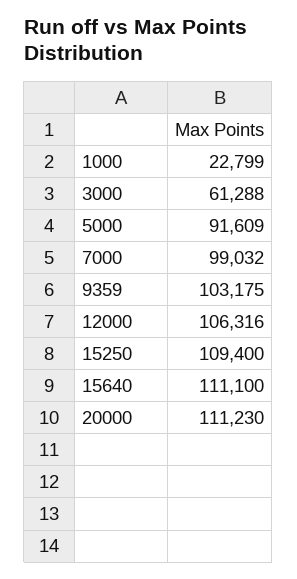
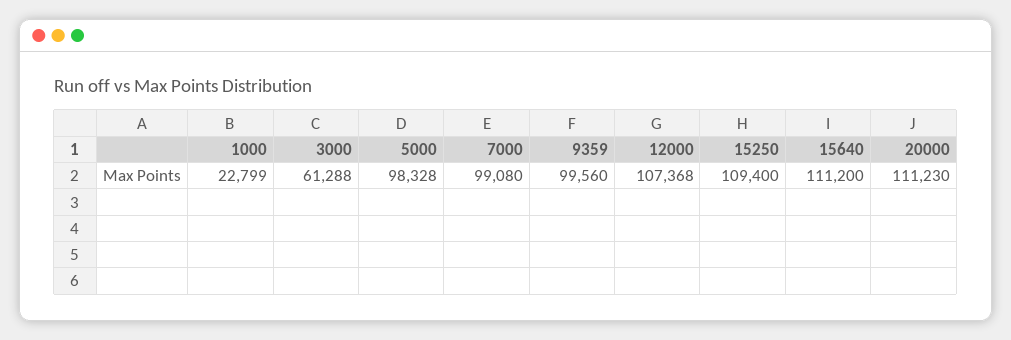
  {
    "1000": 22799,
    "3000": 61288,
-   "5000": 91609,
+   "5000": 98328,
-   "7000": 99032,
+   "7000": 99080,
-   "9359": 103175,
+   "9359": 99560,
-   "12000": 106316,
+   "12000": 107368,
    "15250": 109400,
-   "15640": 111100,
+   "15640": 111200,
    "20000": 111230
  }

